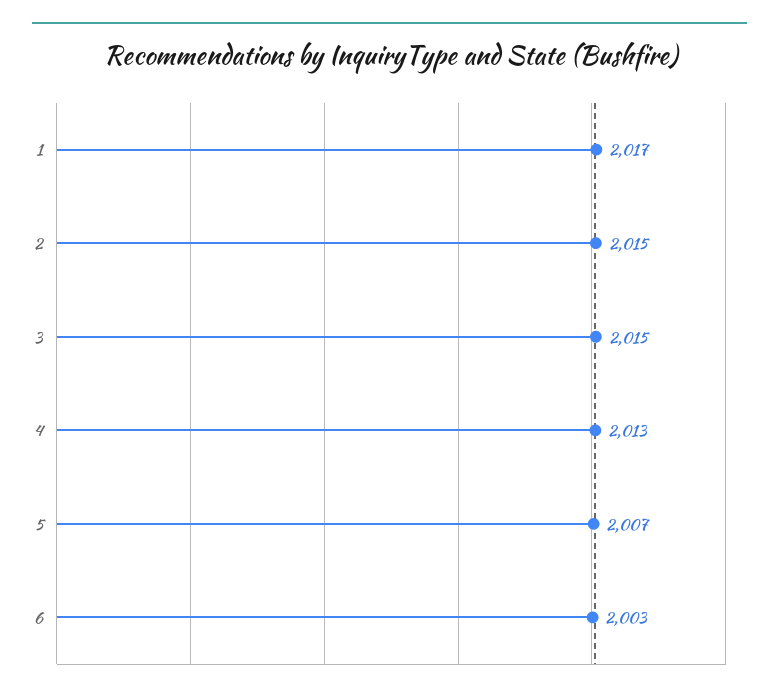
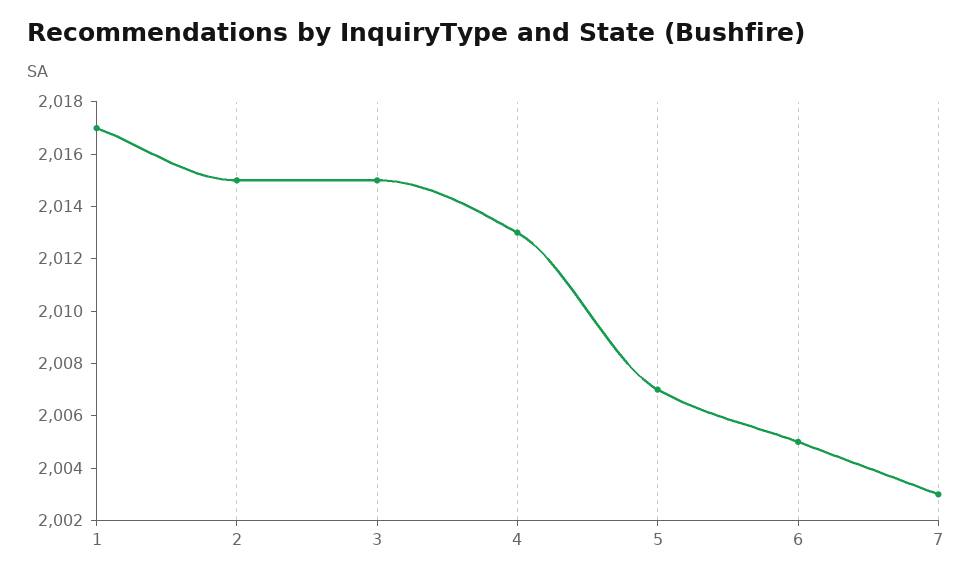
  {
    "1": 2017,
    "2": 2015,
    "3": 2015,
    "4": 2013,
    "5": 2007,
-   "6": 2003
+   "6": 2005,
+   "7": 2003
  }

